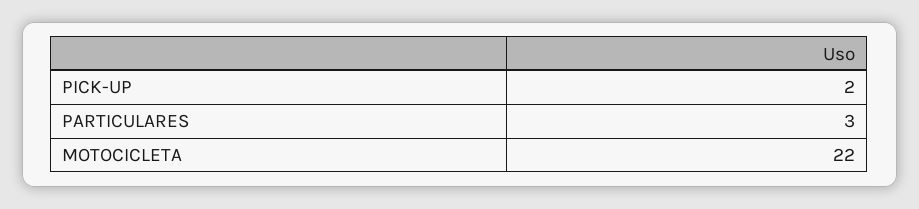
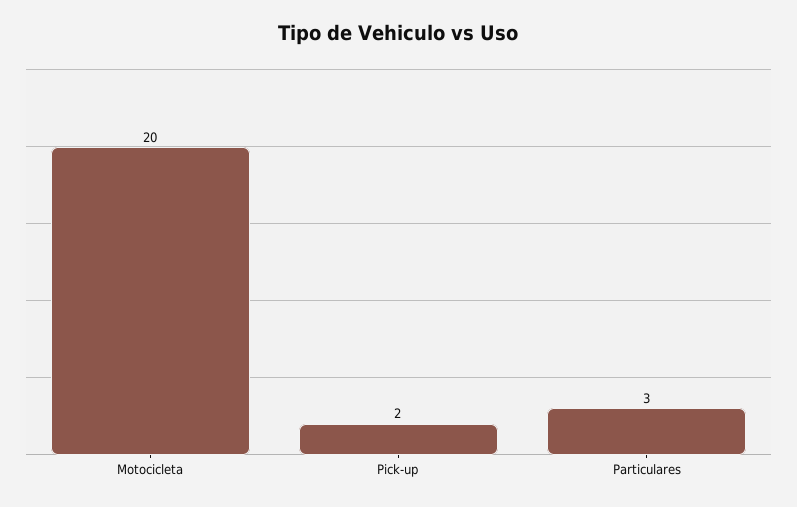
  {
    "PICK-UP": 2,
    "PARTICULARES": 3,
-   "MOTOCICLETA": 22
+   "MOTOCICLETA": 20
  }

